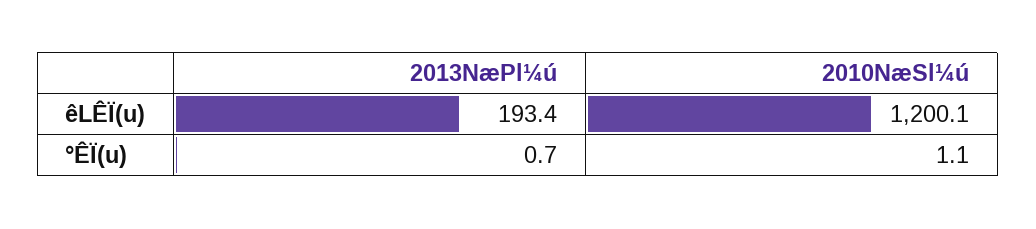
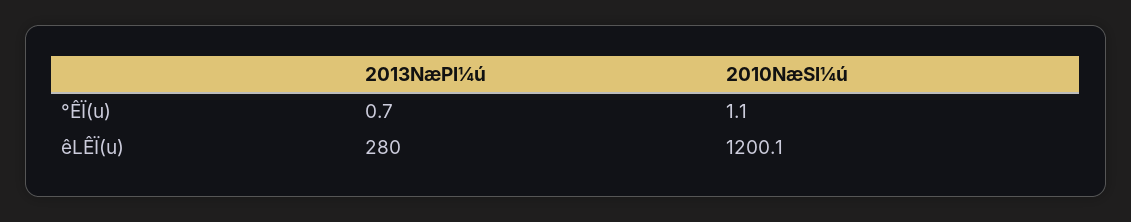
  {
    "2013NæPl¼ú": {
-     "êLÊÏ(u)": 193.4,
+     "êLÊÏ(u)": 280,
      "°ÊÏ(u)": 0.7
    },
    "2010NæSl¼ú": {
      "êLÊÏ(u)": 1200.1,
      "°ÊÏ(u)": 1.1
    }
  }

